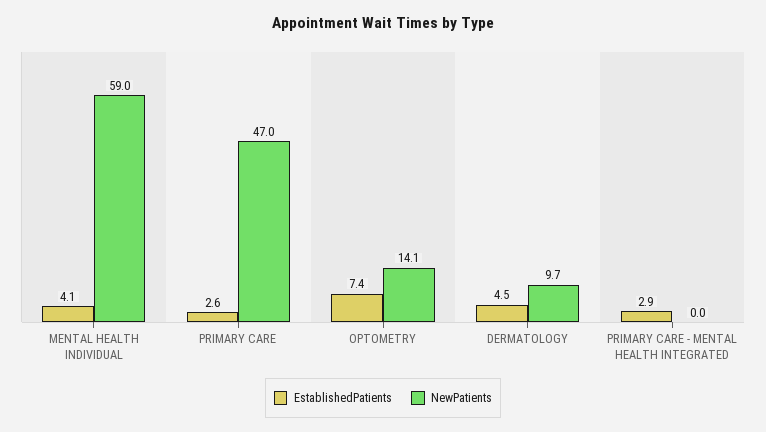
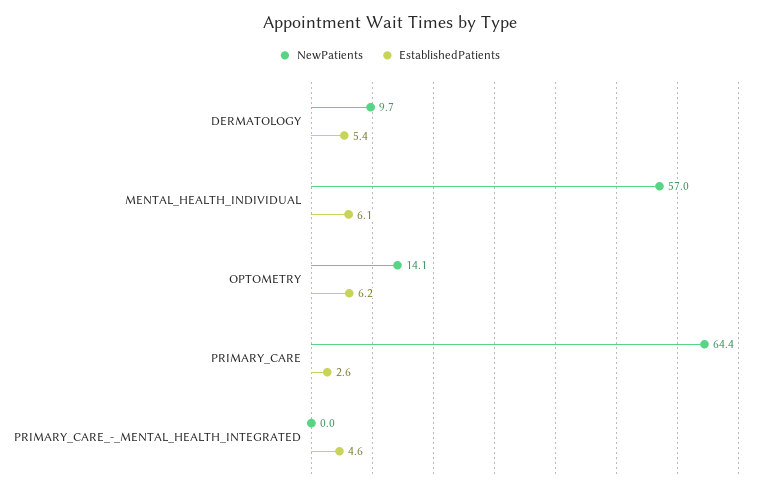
  {
    "EstablishedPatients": {
-     "MENTAL HEALTH INDIVIDUAL": 4.1,
+     "MENTAL HEALTH INDIVIDUAL": 6.1,
      "PRIMARY CARE": 2.6,
-     "OPTOMETRY": 7.4,
+     "OPTOMETRY": 6.2,
-     "DERMATOLOGY": 4.5,
+     "DERMATOLOGY": 5.4,
-     "PRIMARY CARE - MENTAL HEALTH INTEGRATED": 2.9
+     "PRIMARY CARE - MENTAL HEALTH INTEGRATED": 4.6
    },
    "NewPatients": {
-     "MENTAL HEALTH INDIVIDUAL": 59,
+     "MENTAL HEALTH INDIVIDUAL": 57,
-     "PRIMARY CARE": 47,
+     "PRIMARY CARE": 64.4,
      "OPTOMETRY": 14.1,
      "DERMATOLOGY": 9.7,
      "PRIMARY CARE - MENTAL HEALTH INTEGRATED": 0
    }
  }

